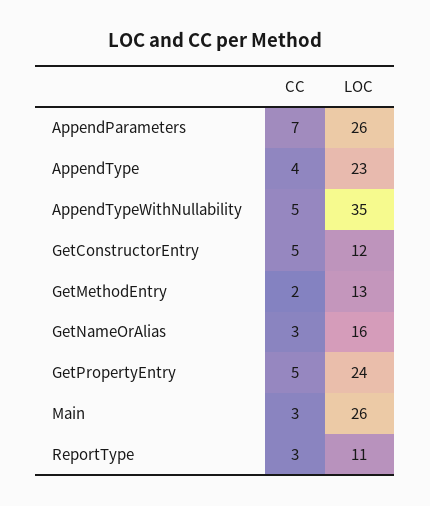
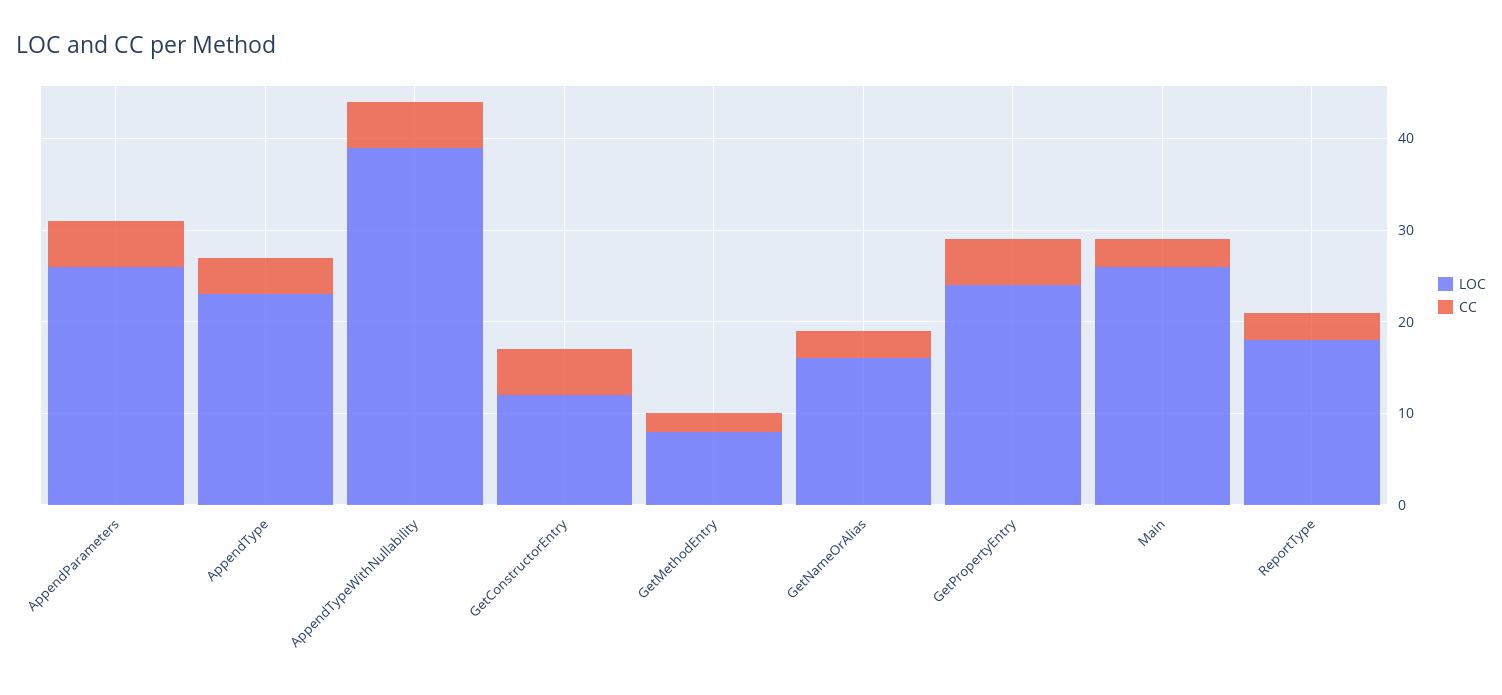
  {
    "CC": {
-     "AppendParameters": 7,
+     "AppendParameters": 5,
      "AppendType": 4,
      "AppendTypeWithNullability": 5,
      "GetConstructorEntry": 5,
      "GetMethodEntry": 2,
      "GetNameOrAlias": 3,
      "GetPropertyEntry": 5,
      "Main": 3,
      "ReportType": 3
    },
    "LOC": {
      "AppendParameters": 26,
      "AppendType": 23,
-     "AppendTypeWithNullability": 35,
+     "AppendTypeWithNullability": 39,
      "GetConstructorEntry": 12,
-     "GetMethodEntry": 13,
+     "GetMethodEntry": 8,
      "GetNameOrAlias": 16,
      "GetPropertyEntry": 24,
      "Main": 26,
-     "ReportType": 11
+     "ReportType": 18
    }
  }

